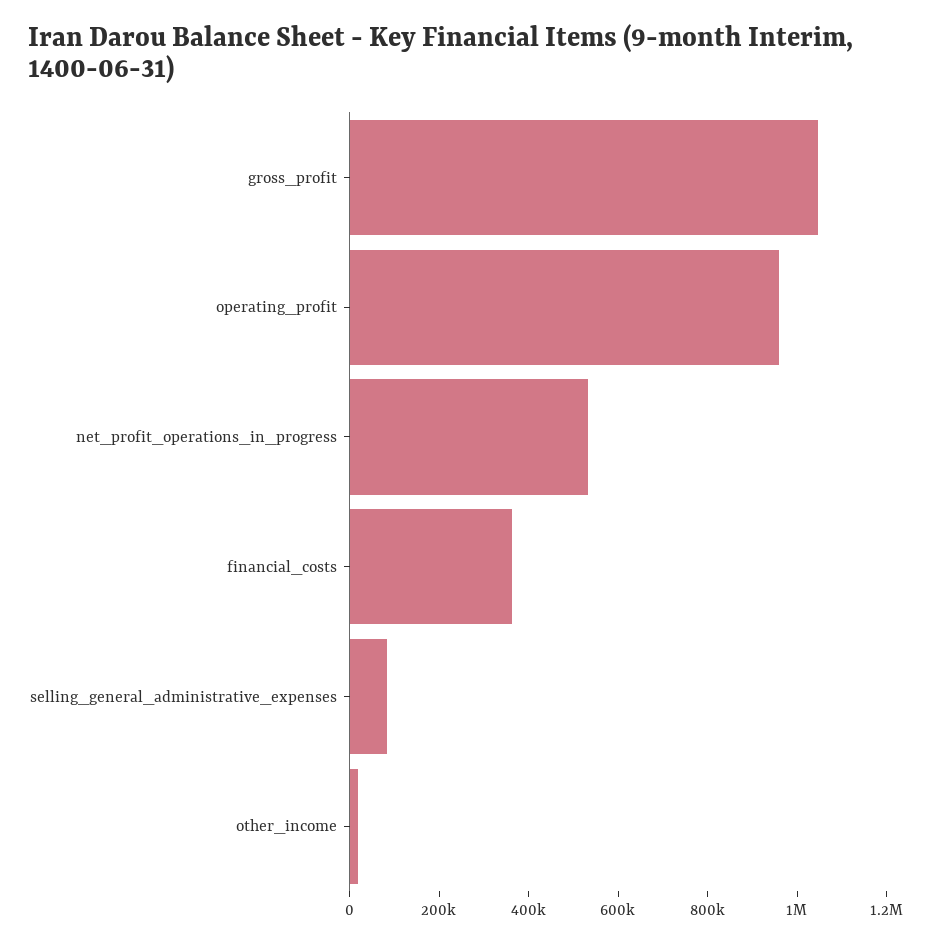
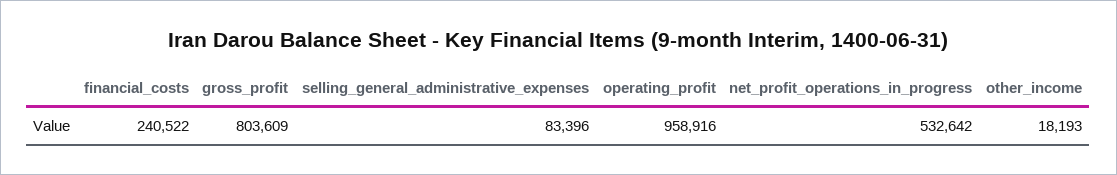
  {
-   "gross_profit": 1050000,
+   "gross_profit": 803609,
    "operating_profit": 958916,
    "net_profit_operations_in_progress": 532642,
-   "financial_costs": 350000,
+   "financial_costs": 240522,
    "selling_general_administrative_expenses": 83396,
    "other_income": 18193
  }

